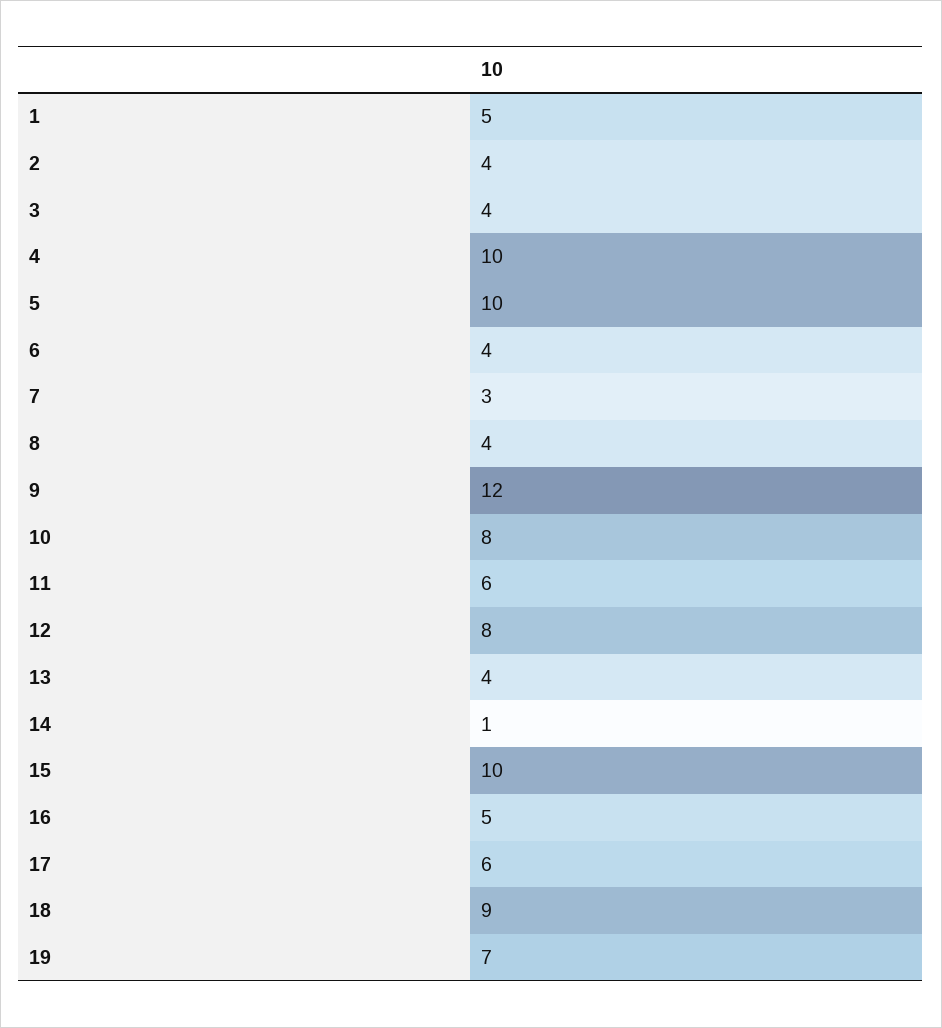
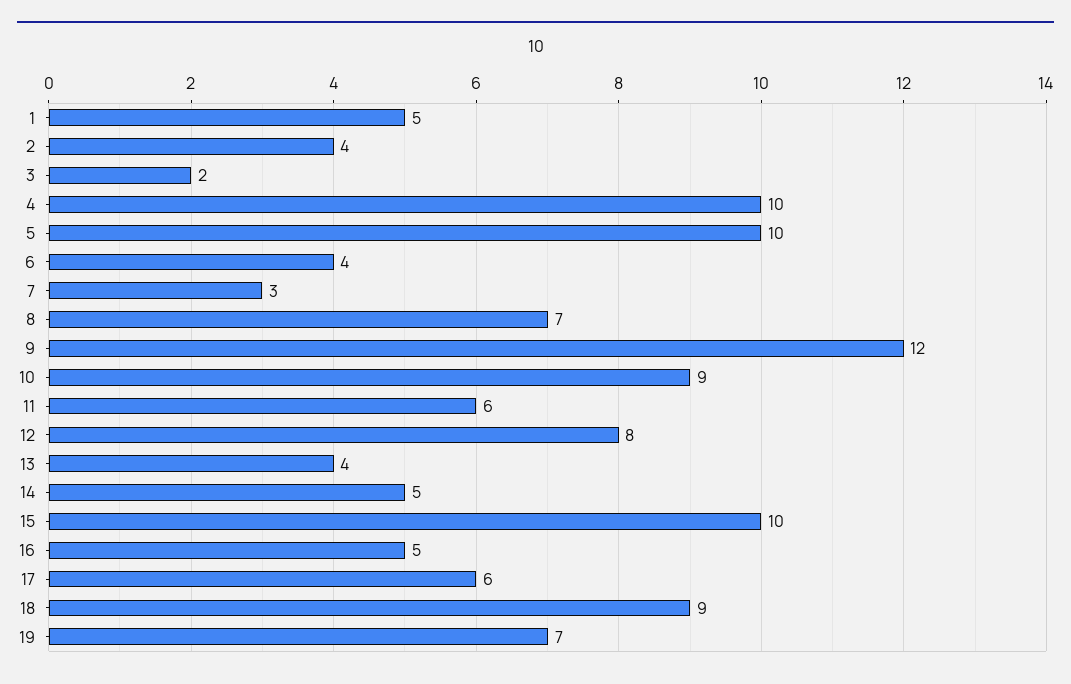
  {
    "1": 5,
    "2": 4,
-   "3": 4,
+   "3": 2,
    "4": 10,
    "5": 10,
    "6": 4,
    "7": 3,
-   "8": 4,
+   "8": 7,
    "9": 12,
-   "10": 8,
+   "10": 9,
    "11": 6,
    "12": 8,
    "13": 4,
-   "14": 1,
+   "14": 5,
    "15": 10,
    "16": 5,
    "17": 6,
    "18": 9,
    "19": 7
  }

